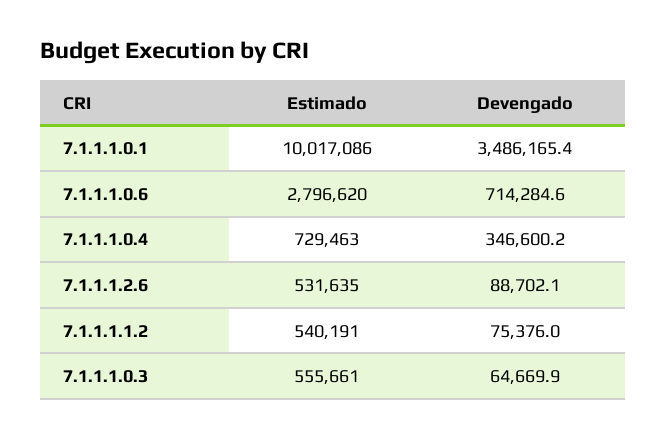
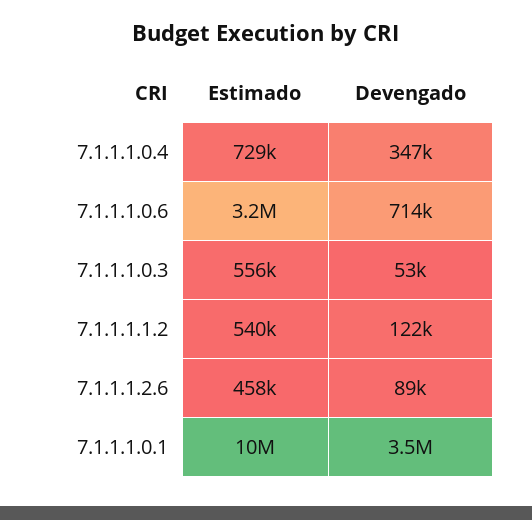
  {
    "Estimado": {
      "7.1.1.1.0.1": 10017086,
-     "7.1.1.1.0.6": 2796620,
+     "7.1.1.1.0.6": 3200000,
      "7.1.1.1.0.4": 729463,
-     "7.1.1.1.2.6": 531635,
+     "7.1.1.1.2.6": 458000,
      "7.1.1.1.1.2": 540191,
      "7.1.1.1.0.3": 555661
    },
    "Devengado": {
      "7.1.1.1.0.1": 3486165.4,
      "7.1.1.1.0.6": 714284.6,
      "7.1.1.1.0.4": 346600.2,
      "7.1.1.1.2.6": 88702.1,
-     "7.1.1.1.1.2": 75376,
+     "7.1.1.1.1.2": 122000,
-     "7.1.1.1.0.3": 64669.9
+     "7.1.1.1.0.3": 53000
    }
  }

